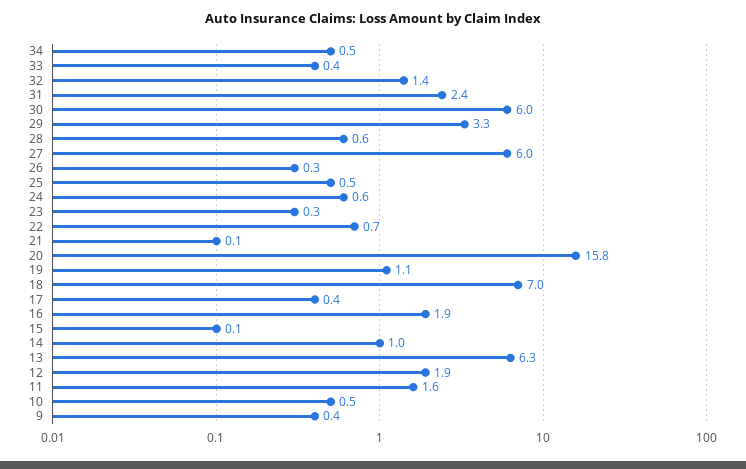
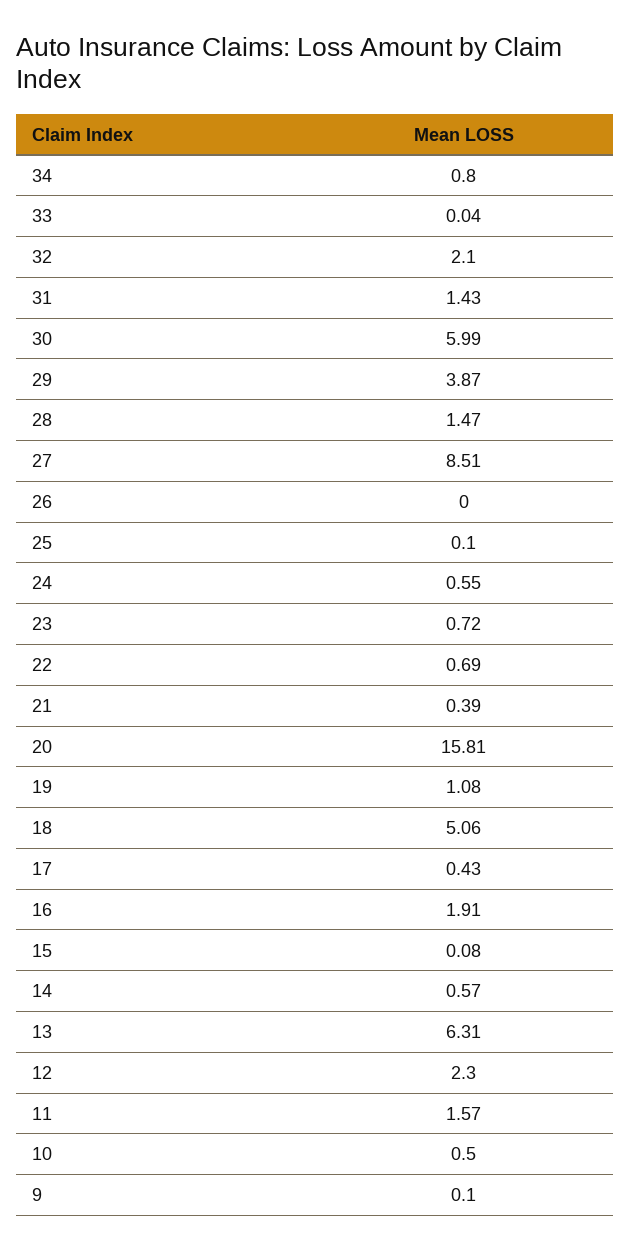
  {
-   "34": 0.5,
+   "34": 0.8,
-   "33": 0.4,
+   "33": 0.04,
-   "32": 1.4,
+   "32": 2.1,
-   "31": 2.4,
+   "31": 1.43,
    "30": 5.99,
-   "29": 3.3,
+   "29": 3.87,
-   "28": 0.6,
+   "28": 1.47,
-   "27": 6,
+   "27": 8.51,
-   "26": 0.3,
+   "26": 0,
-   "25": 0.5,
+   "25": 0.1,
    "24": 0.55,
-   "23": 0.3,
+   "23": 0.72,
    "22": 0.69,
-   "21": 0.1,
+   "21": 0.39,
    "20": 15.81,
    "19": 1.08,
-   "18": 7,
+   "18": 5.06,
    "17": 0.43,
    "16": 1.91,
    "15": 0.08,
-   "14": 1,
+   "14": 0.57,
    "13": 6.31,
-   "12": 1.9,
+   "12": 2.3,
    "11": 1.57,
    "10": 0.5,
-   "9": 0.4
+   "9": 0.1
  }

